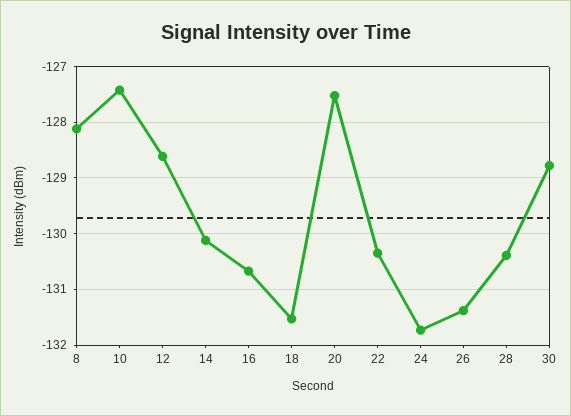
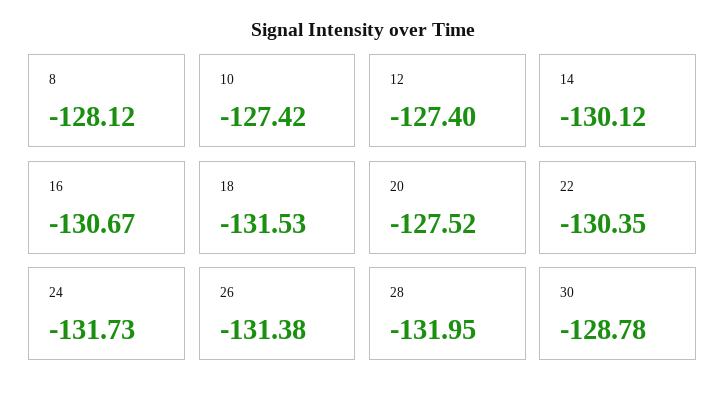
  {
    "8": -128.12,
    "10": -127.42,
-   "12": -128.6,
+   "12": -127.4,
    "14": -130.12,
    "16": -130.67,
    "18": -131.53,
    "20": -127.52,
    "22": -130.35,
    "24": -131.73,
    "26": -131.38,
-   "28": -130.4,
+   "28": -131.95,
    "30": -128.78
  }

